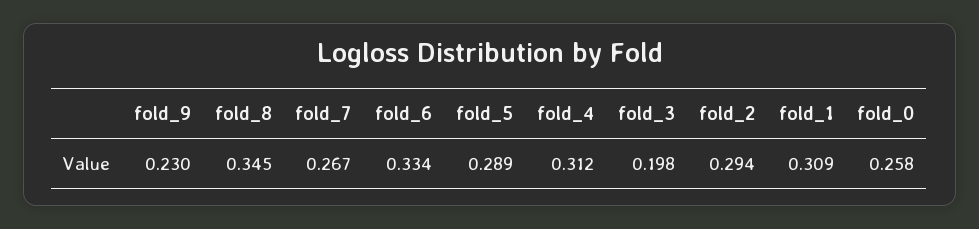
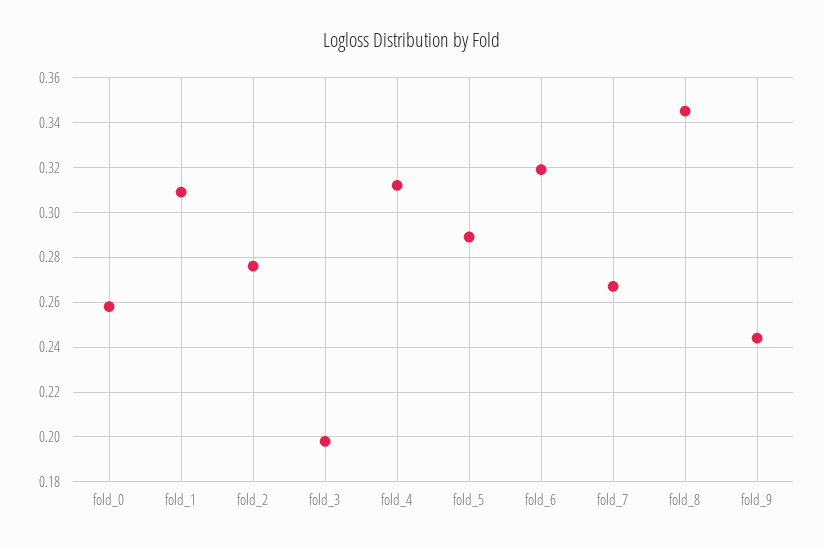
  {
-   "fold_9": 0.23,
+   "fold_9": 0.245,
    "fold_8": 0.345,
    "fold_7": 0.267,
-   "fold_6": 0.334,
+   "fold_6": 0.32,
    "fold_5": 0.289,
    "fold_4": 0.312,
    "fold_3": 0.198,
-   "fold_2": 0.294,
+   "fold_2": 0.275,
    "fold_1": 0.309,
    "fold_0": 0.258
  }

